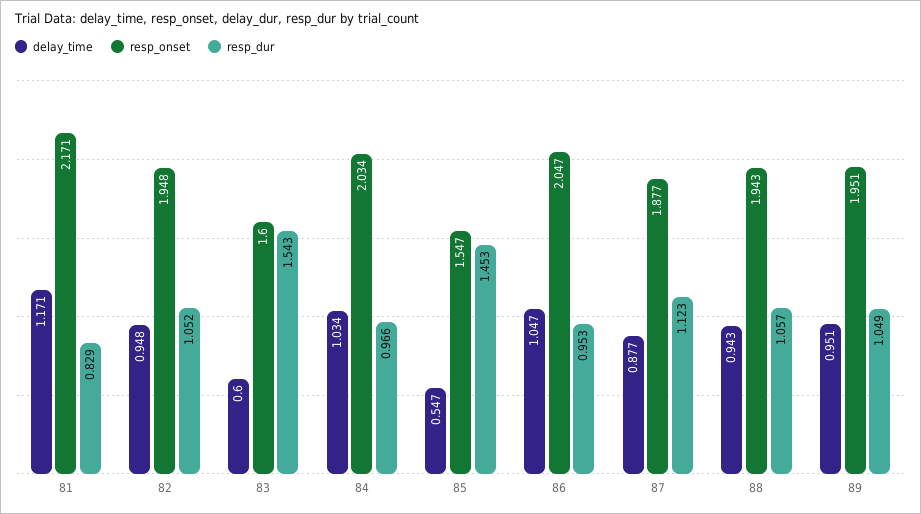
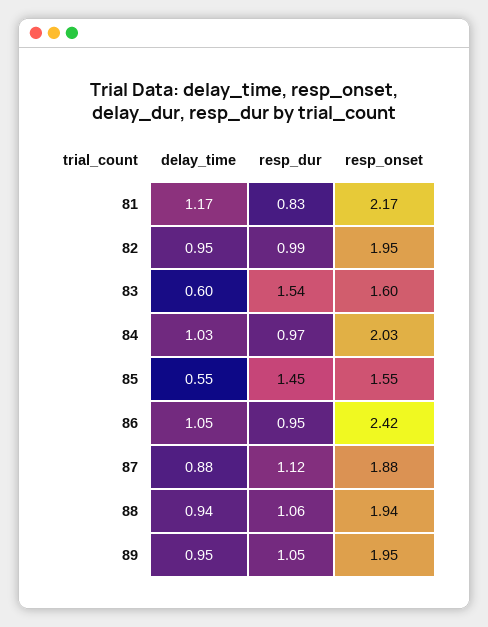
  {
    "delay_time": {
      "81": 1.171,
      "82": 0.948,
      "83": 0.6,
      "84": 1.034,
      "85": 0.547,
      "86": 1.047,
      "87": 0.877,
      "88": 0.943,
      "89": 0.951
    },
    "resp_onset": {
      "81": 2.171,
      "82": 1.948,
      "83": 1.6,
      "84": 2.034,
      "85": 1.547,
-     "86": 2.047,
+     "86": 2.42,
      "87": 1.877,
      "88": 1.943,
      "89": 1.951
    },
    "resp_dur": {
      "81": 0.829,
-     "82": 1.052,
+     "82": 0.99,
      "83": 1.543,
      "84": 0.966,
      "85": 1.453,
      "86": 0.953,
      "87": 1.123,
      "88": 1.057,
      "89": 1.049
    }
  }

